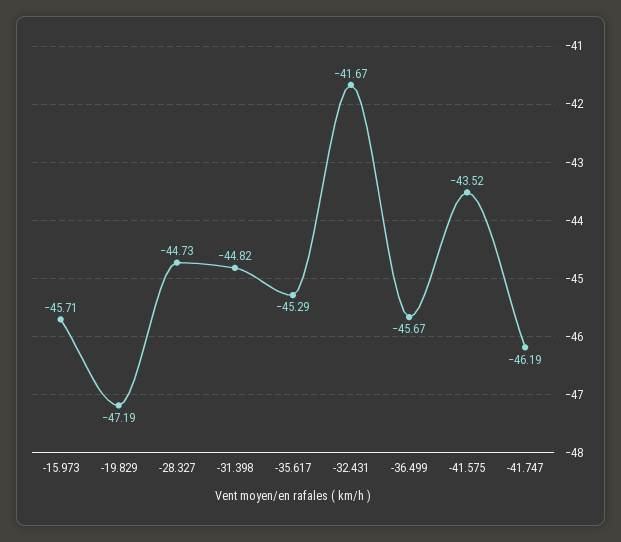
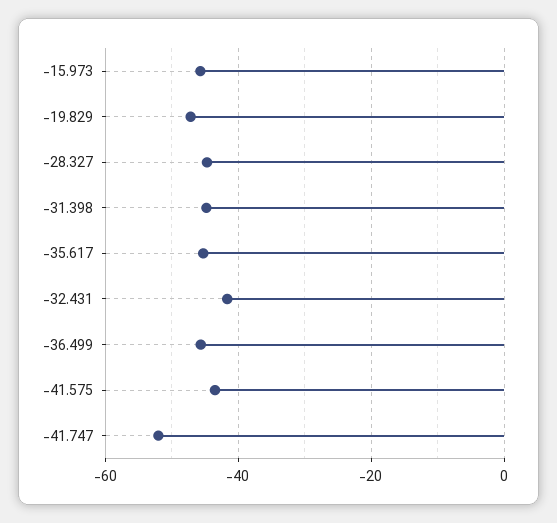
  {
    "-15.973": -45.71,
    "-19.829": -47.19,
    "-28.327": -44.73,
    "-31.398": -44.82,
    "-35.617": -45.29,
    "-32.431": -41.67,
    "-36.499": -45.67,
    "-41.575": -43.52,
-   "-41.747": -46.19
+   "-41.747": -52
  }

